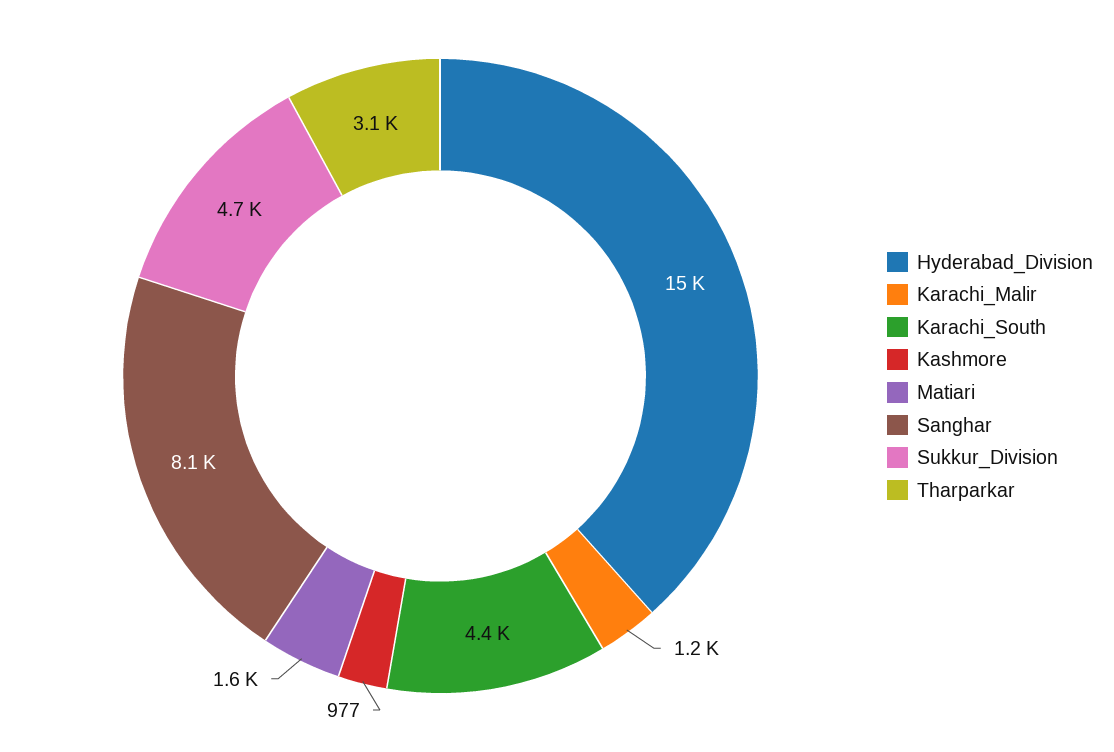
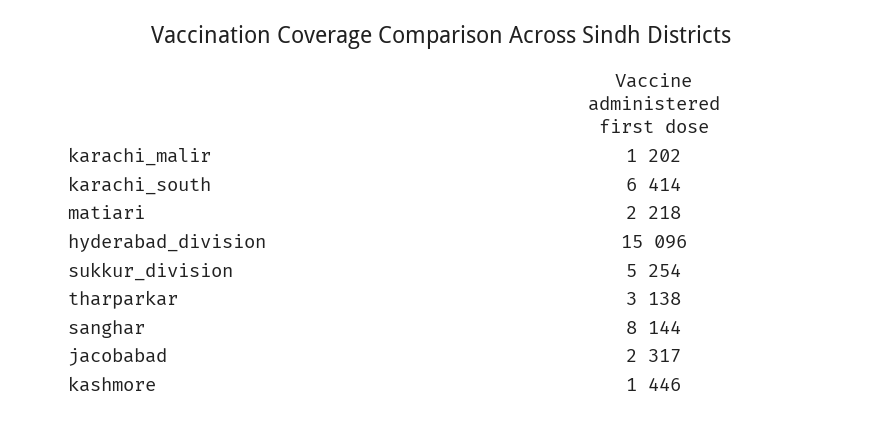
  {
    "Hyderabad_Division": 15096,
    "Karachi_Malir": 1202,
-   "Karachi_South": 4400,
+   "Karachi_South": 6414,
-   "Kashmore": 977,
+   "Kashmore": 1446,
-   "Matiari": 1600,
+   "Matiari": 2218,
    "Sanghar": 8144,
-   "Sukkur_Division": 4700,
+   "Sukkur_Division": 5254,
-   "Tharparkar": 3138
+   "Tharparkar": 3138,
+   "jacobabad": 2317
  }

